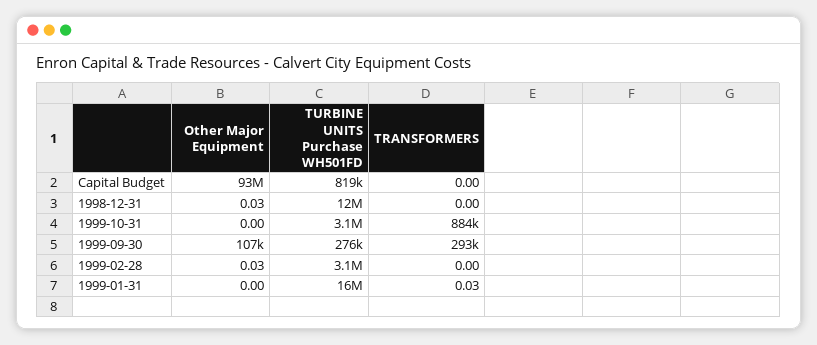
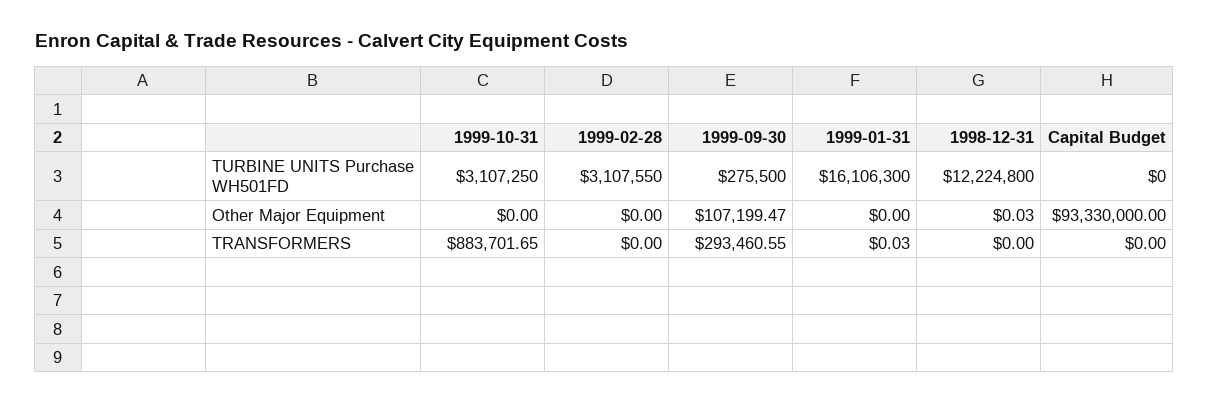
  {
    "Other Major Equipment": {
      "Capital Budget": 93330000,
      "1998-12-31": 0.03,
      "1999-10-31": 0,
      "1999-09-30": 107199.47,
-     "1999-02-28": 0.03,
+     "1999-02-28": 0,
      "1999-01-31": 0
    },
    "TURBINE UNITS Purchase WH501FD": {
-     "Capital Budget": 819000,
+     "Capital Budget": 0,
      "1998-12-31": 12224800,
      "1999-10-31": 3107250,
      "1999-09-30": 275500,
      "1999-02-28": 3107550,
      "1999-01-31": 16106300
    },
    "TRANSFORMERS": {
      "Capital Budget": 0,
      "1998-12-31": 0,
      "1999-10-31": 883701.65,
      "1999-09-30": 293460.55,
      "1999-02-28": 0,
      "1999-01-31": 0.03
    }
  }

